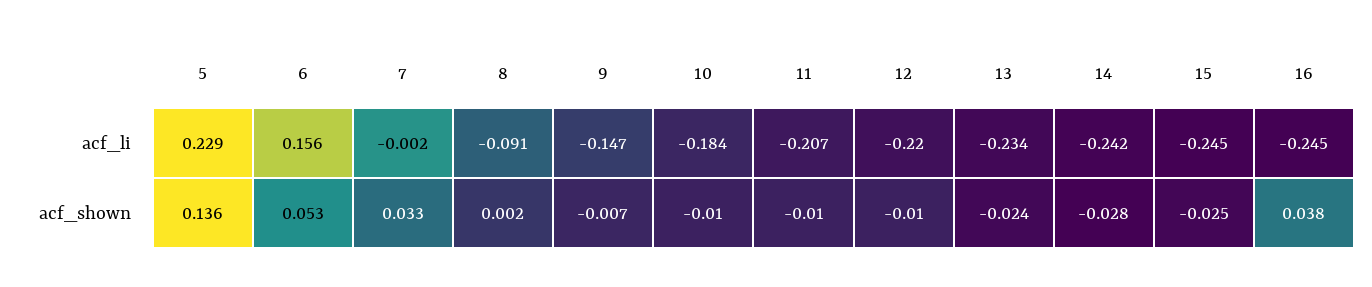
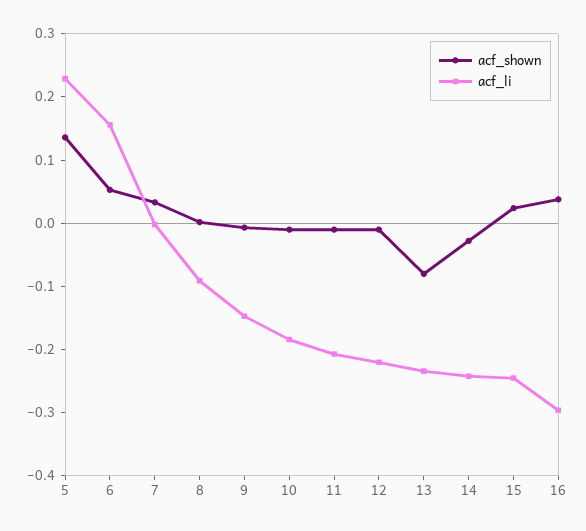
  {
    "acf_li": {
      "5": 0.229,
      "6": 0.156,
      "7": -0.002,
      "8": -0.091,
      "9": -0.147,
      "10": -0.184,
      "11": -0.207,
      "12": -0.22,
      "13": -0.234,
      "14": -0.242,
      "15": -0.245,
-     "16": -0.245
+     "16": -0.3
    },
    "acf_shown": {
      "5": 0.136,
      "6": 0.053,
      "7": 0.033,
      "8": 0.002,
      "9": -0.007,
      "10": -0.01,
      "11": -0.01,
      "12": -0.01,
-     "13": -0.024,
+     "13": -0.08,
      "14": -0.028,
-     "15": -0.025,
+     "15": 0.02,
      "16": 0.038
    }
  }

